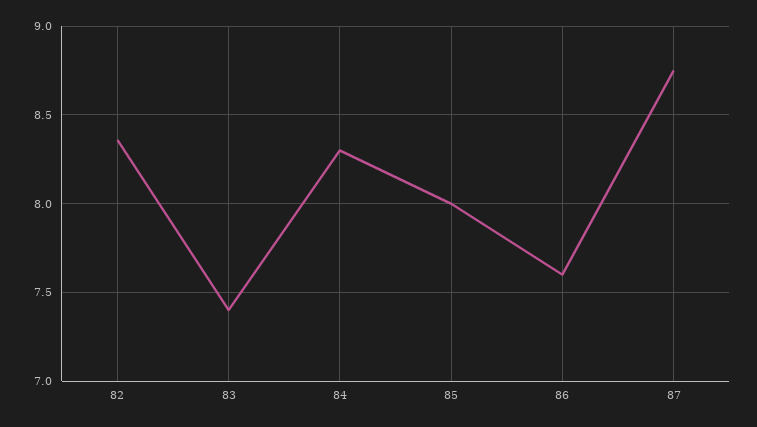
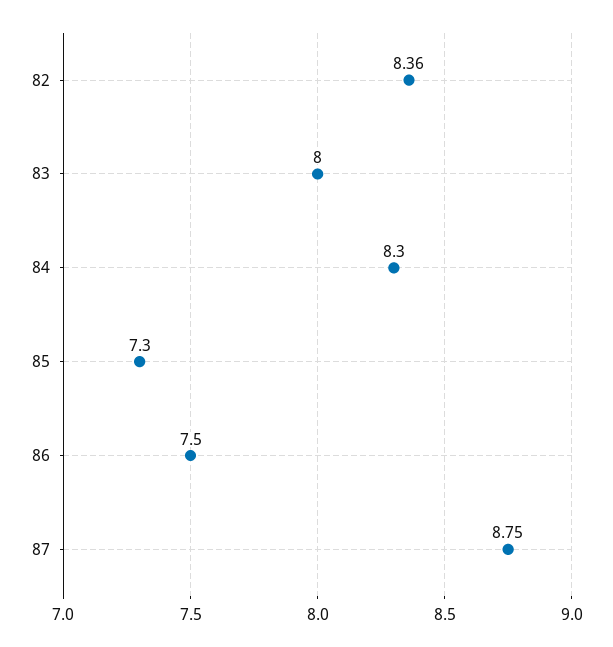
  {
    "82": 8.36,
-   "83": 7.4,
+   "83": 8,
    "84": 8.3,
-   "85": 8,
+   "85": 7.3,
-   "86": 7.6,
+   "86": 7.5,
    "87": 8.75
  }

